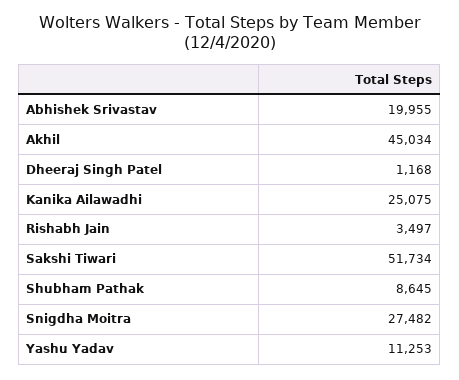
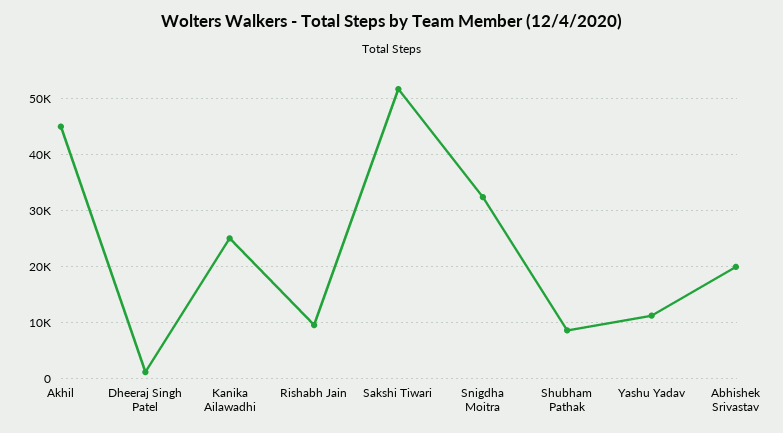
  {
    "Abhishek Srivastav": 19955,
    "Akhil": 45034,
    "Dheeraj Singh Patel": 1168,
    "Kanika Ailawadhi": 25075,
-   "Rishabh Jain": 3497,
+   "Rishabh Jain": 10000,
    "Sakshi Tiwari": 51734,
    "Shubham Pathak": 8645,
-   "Snigdha Moitra": 27482,
+   "Snigdha Moitra": 32000,
    "Yashu Yadav": 11253
  }

